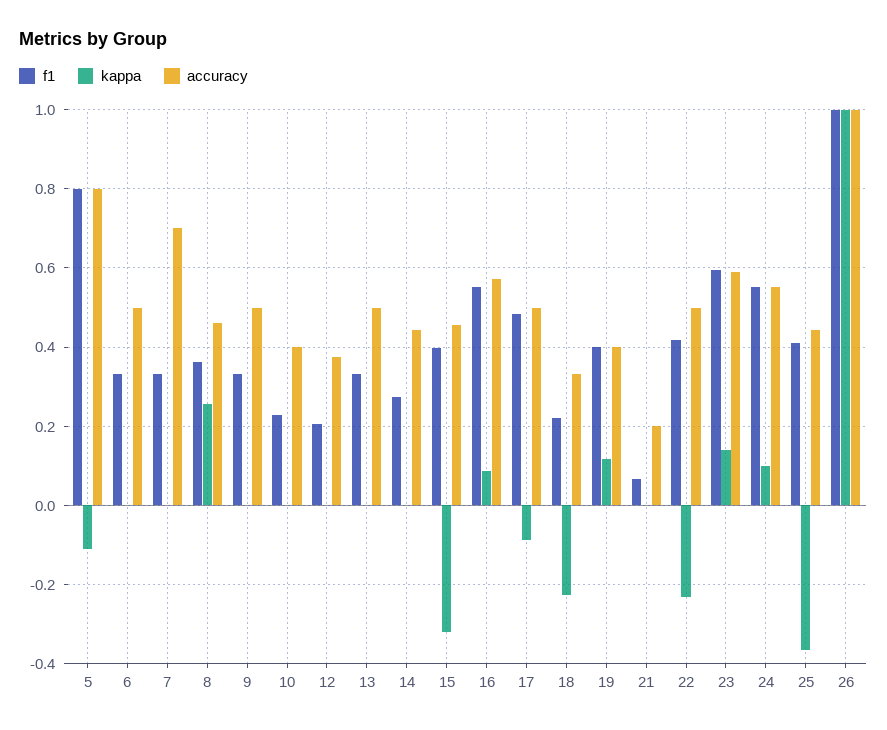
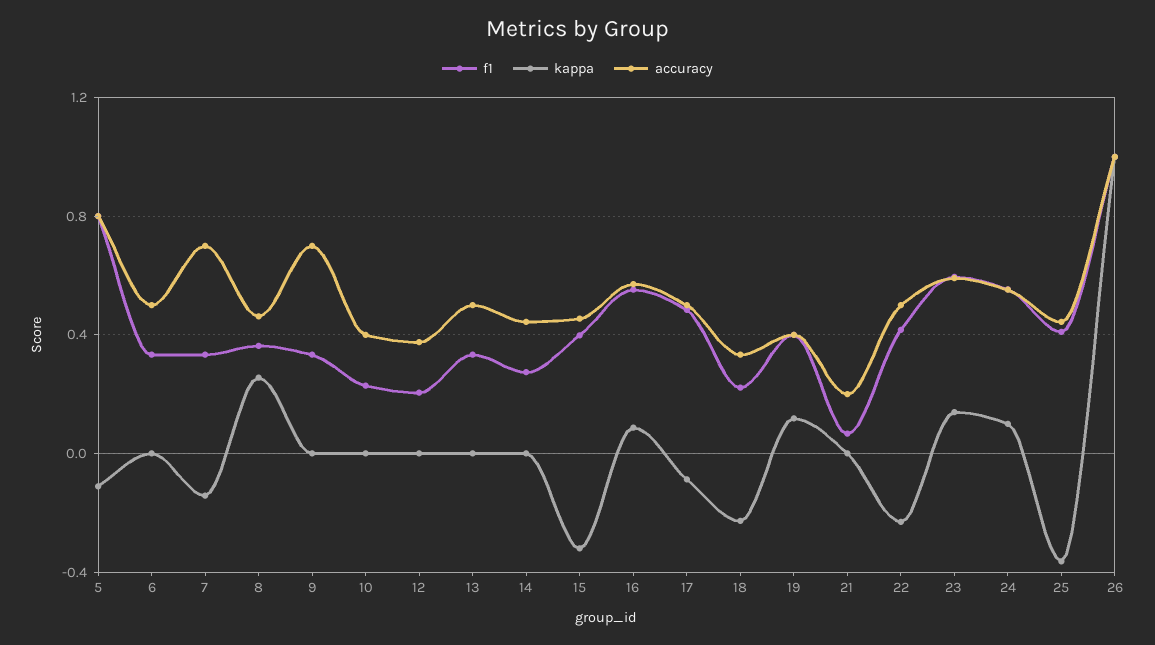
  {
    "f1": {
      "5": 0.8,
      "6": 0.34,
      "7": 0.34,
      "8": 0.36,
      "9": 0.34,
      "10": 0.22,
      "12": 0.2,
      "13": 0.34,
      "14": 0.28,
      "15": 0.4,
      "16": 0.56,
      "17": 0.48,
      "18": 0.22,
      "19": 0.4,
      "21": 0.06,
      "22": 0.42,
      "23": 0.6,
      "24": 0.56,
      "25": 0.42,
      "26": 1
    },
    "kappa": {
      "5": -0.12,
      "6": 0,
-     "7": 0,
+     "7": -0.15,
      "8": 0.26,
      "9": 0,
      "10": 0,
      "12": 0,
      "13": 0,
      "14": 0,
      "15": -0.32,
      "16": 0.08,
      "17": -0.08,
      "18": -0.22,
      "19": 0.12,
      "21": 0,
      "22": -0.24,
      "23": 0.14,
      "24": 0.1,
      "25": -0.36,
      "26": 1
    },
    "accuracy": {
      "5": 0.8,
      "6": 0.5,
      "7": 0.7,
      "8": 0.46,
-     "9": 0.5,
+     "9": 0.7,
      "10": 0.4,
      "12": 0.38,
      "13": 0.5,
      "14": 0.44,
      "15": 0.46,
      "16": 0.58,
      "17": 0.5,
      "18": 0.34,
      "19": 0.4,
      "21": 0.2,
      "22": 0.5,
      "23": 0.6,
      "24": 0.56,
      "25": 0.44,
      "26": 1
    }
  }

